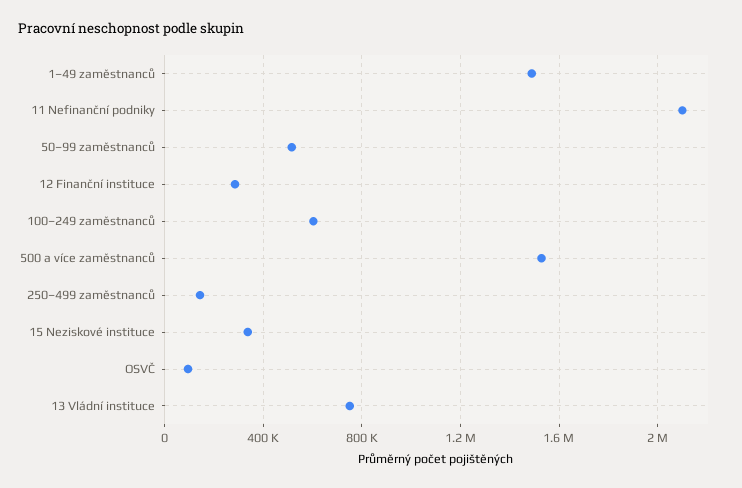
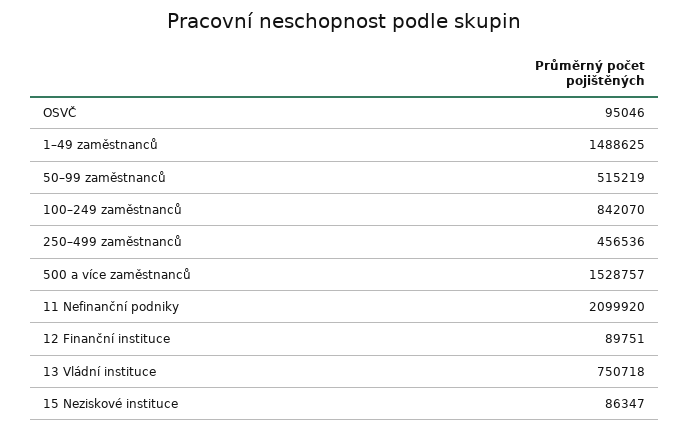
  {
    "1–49 zaměstnanců": 1488625,
    "11 Nefinanční podniky": 2099920,
    "50–99 zaměstnanců": 515219,
-   "12 Finanční instituce": 300000,
+   "12 Finanční instituce": 89751,
-   "100–249 zaměstnanců": 600000,
+   "100–249 zaměstnanců": 842070,
    "500 a více zaměstnanců": 1528757,
-   "250–499 zaměstnanců": 150000,
+   "250–499 zaměstnanců": 456536,
-   "15 Neziskové instituce": 350000,
+   "15 Neziskové instituce": 86347,
    "OSVČ": 95046,
    "13 Vládní instituce": 750718
  }

